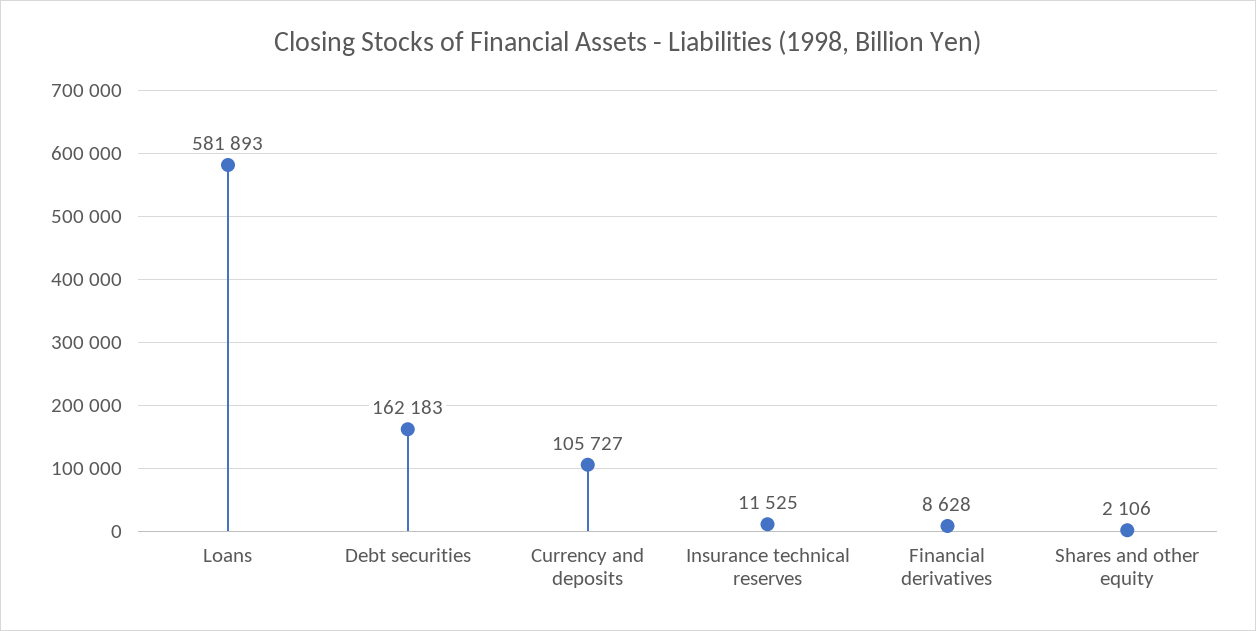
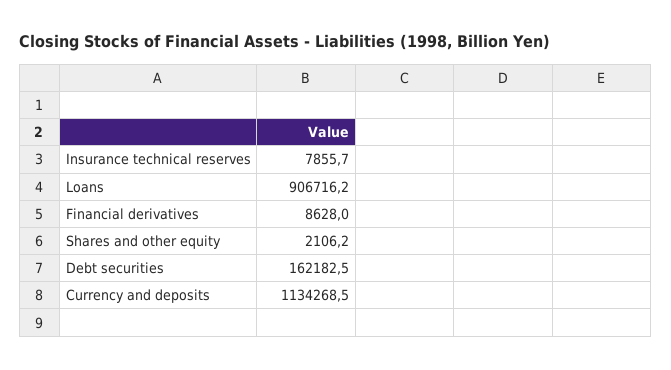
  {
-   "Loans": 581893,
+   "Loans": 906716.2,
    "Debt securities": 162182.5,
-   "Currency and deposits": 105727,
+   "Currency and deposits": 1134268.5,
-   "Insurance technical reserves": 11525,
+   "Insurance technical reserves": 7855.7,
    "Financial derivatives": 8628,
    "Shares and other equity": 2106.2
  }

